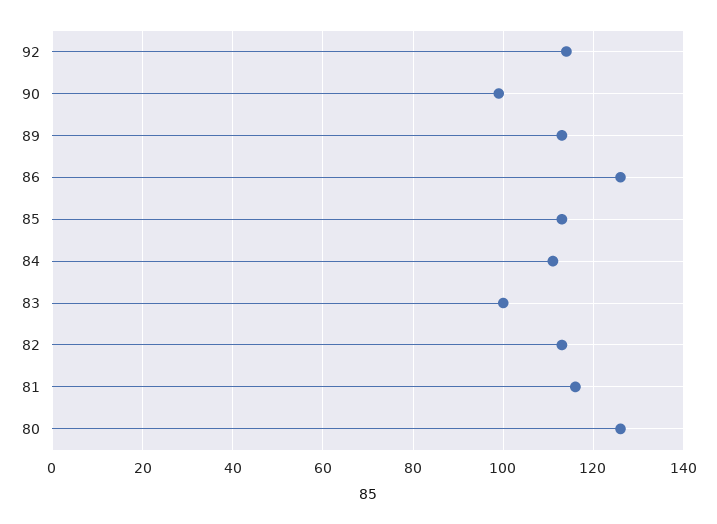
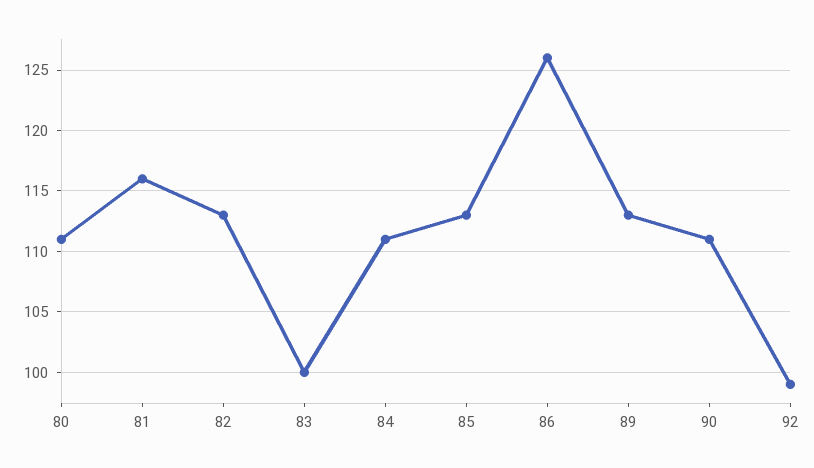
  {
-   "92": 115,
+   "92": 99,
-   "90": 100,
+   "90": 111,
    "89": 113,
    "86": 126,
    "85": 113,
    "84": 111,
    "83": 100,
    "82": 113,
    "81": 116,
-   "80": 125
+   "80": 111
  }

